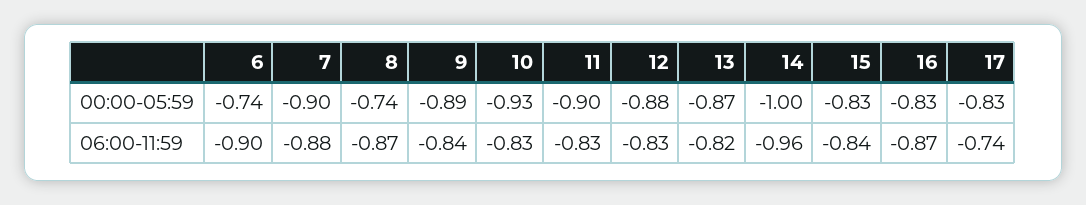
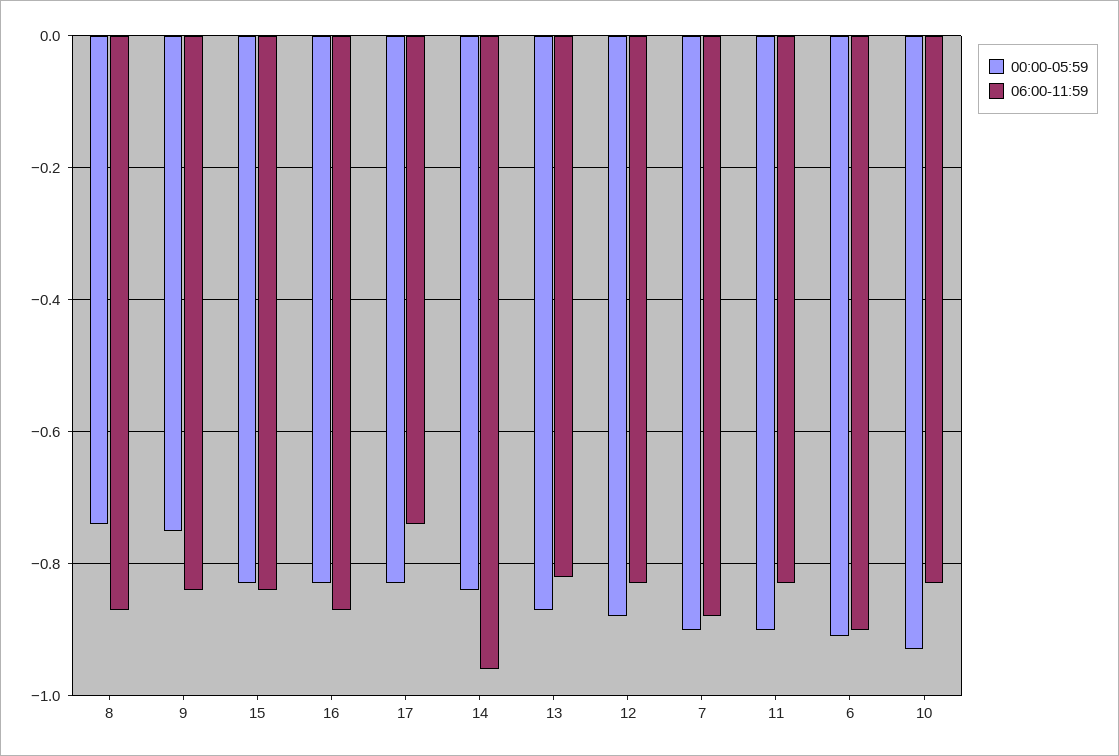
  {
    "00:00-05:59": {
-     "6": -0.74,
+     "6": -0.9,
      "7": -0.9,
      "8": -0.74,
-     "9": -0.89,
+     "9": -0.75,
      "10": -0.93,
      "11": -0.9,
      "12": -0.88,
      "13": -0.87,
-     "14": -1,
+     "14": -0.85,
      "15": -0.83,
      "16": -0.83,
      "17": -0.83
    },
    "06:00-11:59": {
      "6": -0.9,
      "7": -0.88,
      "8": -0.87,
      "9": -0.84,
      "10": -0.83,
      "11": -0.83,
      "12": -0.83,
      "13": -0.82,
      "14": -0.96,
      "15": -0.84,
      "16": -0.87,
      "17": -0.74
    }
  }

